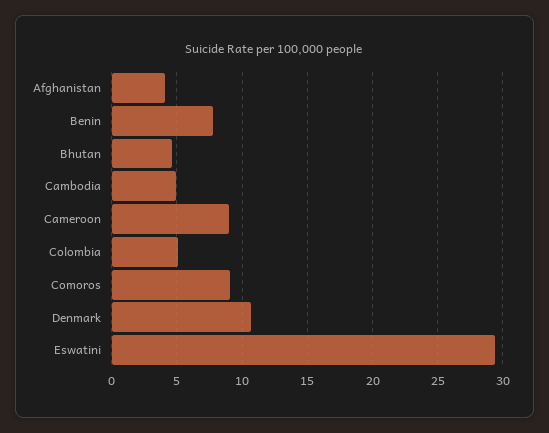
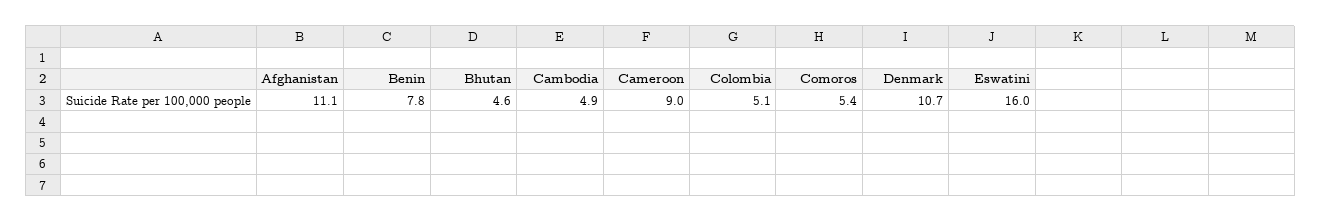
  {
-   "Afghanistan": 4,
+   "Afghanistan": 11.1,
    "Benin": 7.8,
    "Bhutan": 4.6,
    "Cambodia": 4.9,
    "Cameroon": 9,
    "Colombia": 5.1,
-   "Comoros": 9,
+   "Comoros": 5.4,
    "Denmark": 10.7,
-   "Eswatini": 29.5
+   "Eswatini": 16
  }

